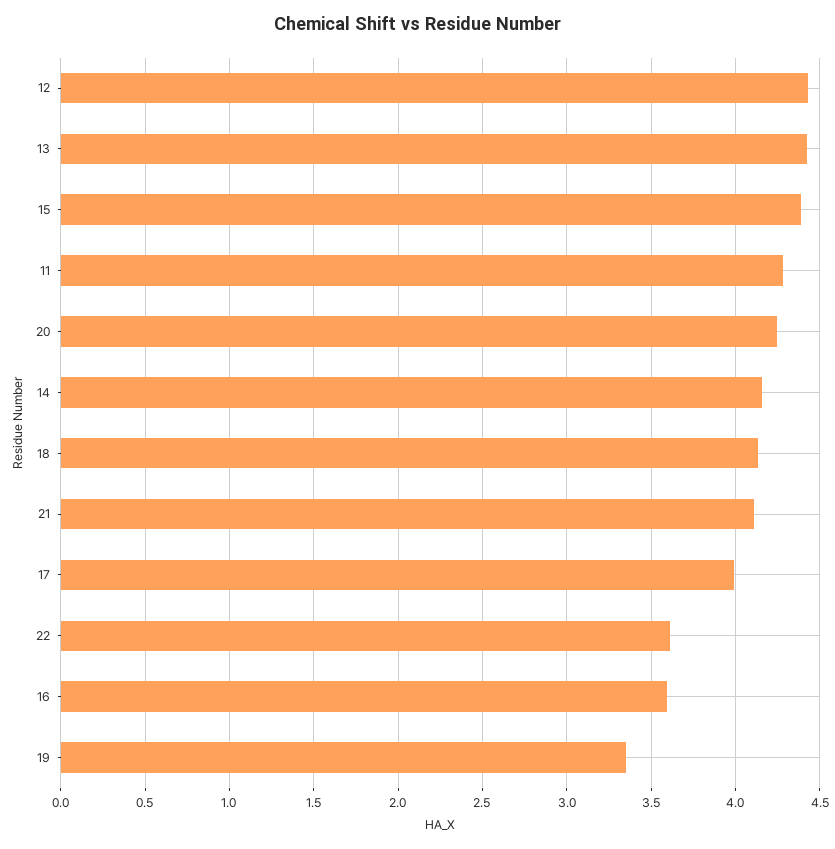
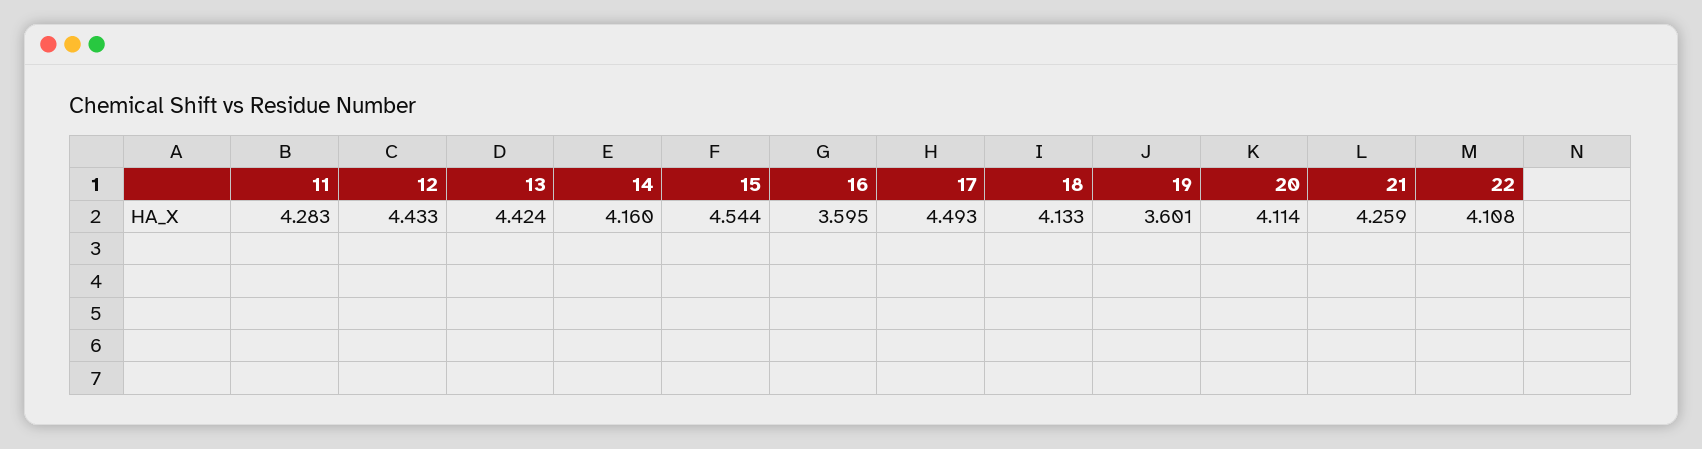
  {
    "12": 4.433,
    "13": 4.424,
-   "15": 4.4,
+   "15": 4.544,
    "11": 4.283,
-   "20": 4.25,
+   "20": 4.114,
    "14": 4.16,
    "18": 4.133,
-   "21": 4.1,
+   "21": 4.259,
-   "17": 4,
+   "17": 4.493,
-   "22": 3.6,
+   "22": 4.108,
    "16": 3.595,
-   "19": 3.35
+   "19": 3.601
  }

